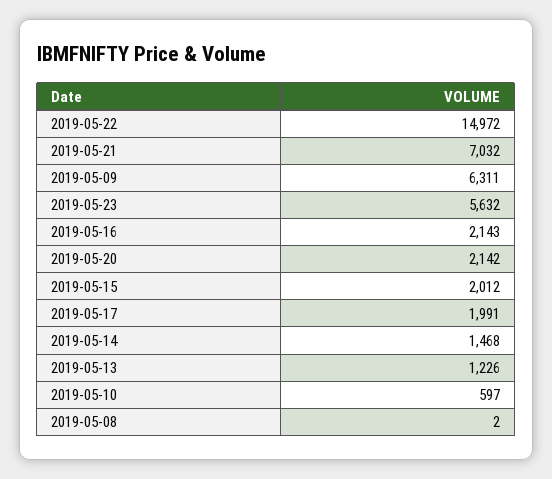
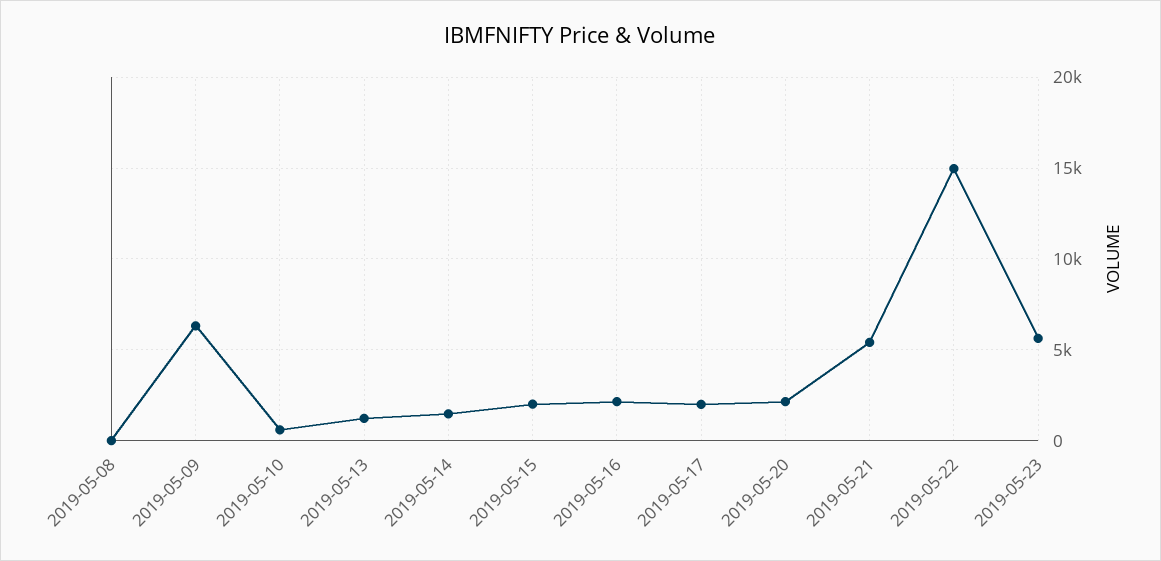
  {
    "2019-05-22": 14972,
-   "2019-05-21": 7032,
+   "2019-05-21": 5500,
    "2019-05-09": 6311,
    "2019-05-23": 5632,
    "2019-05-16": 2143,
    "2019-05-20": 2142,
    "2019-05-15": 2012,
    "2019-05-17": 1991,
    "2019-05-14": 1468,
    "2019-05-13": 1226,
    "2019-05-10": 597,
    "2019-05-08": 2
  }

